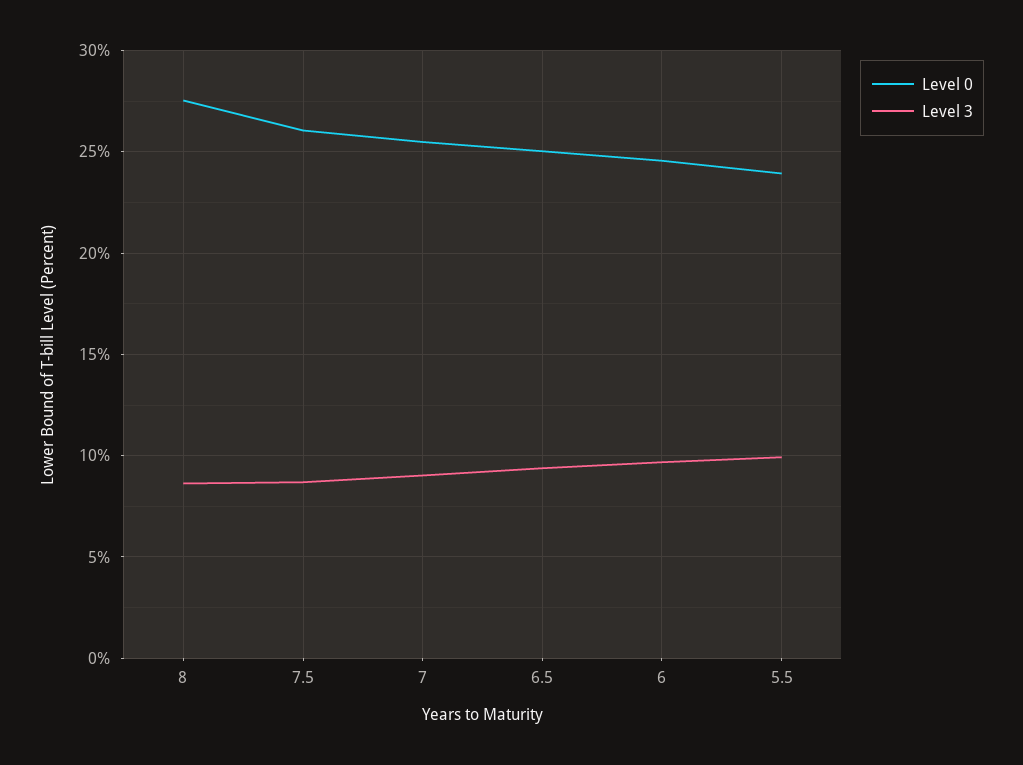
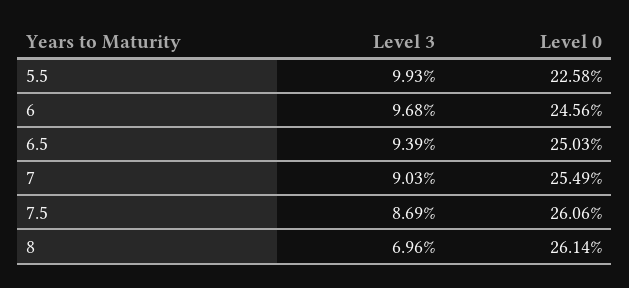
  {
    "Level 0": {
-     "8": 27.5,
+     "8": 26.14,
      "7.5": 26.06,
      "7": 25.49,
      "6.5": 25.03,
      "6": 24.56,
-     "5.5": 24
+     "5.5": 22.58
    },
    "Level 3": {
-     "8": 8.5,
+     "8": 6.96,
      "7.5": 8.69,
      "7": 9.03,
      "6.5": 9.39,
      "6": 9.68,
      "5.5": 9.93
    }
  }

